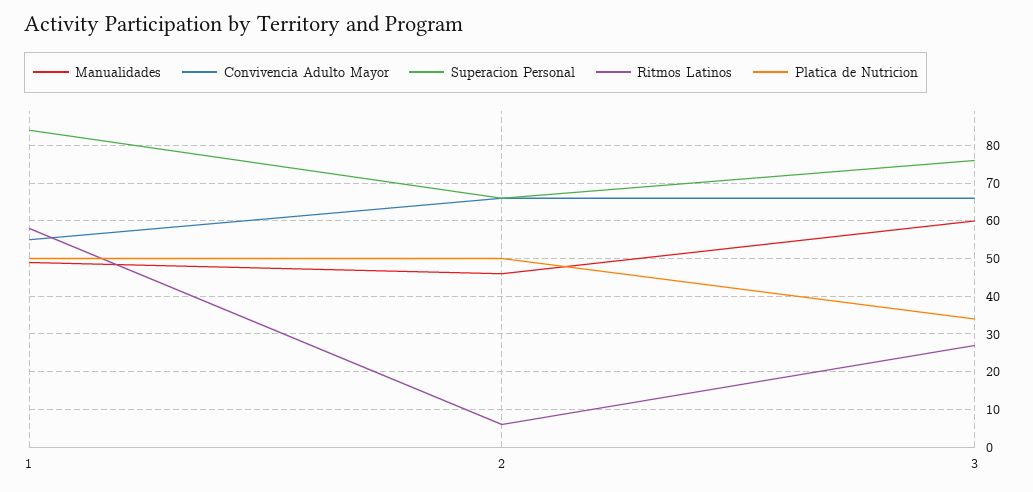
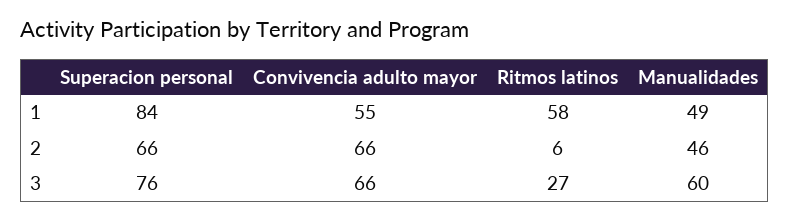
  {
    "Manualidades": {
      "1": 49,
      "2": 46,
      "3": 60
    },
    "Convivencia Adulto Mayor": {
      "1": 55,
      "2": 66,
      "3": 66
    },
    "Superacion Personal": {
      "1": 84,
      "2": 66,
      "3": 76
    },
    "Ritmos Latinos": {
      "1": 58,
      "2": 6,
      "3": 27
-   },
+   }
-   "Platica de Nutricion": {
-     "1": 50,
-     "2": 50,
-     "3": 35
-   }
  }

